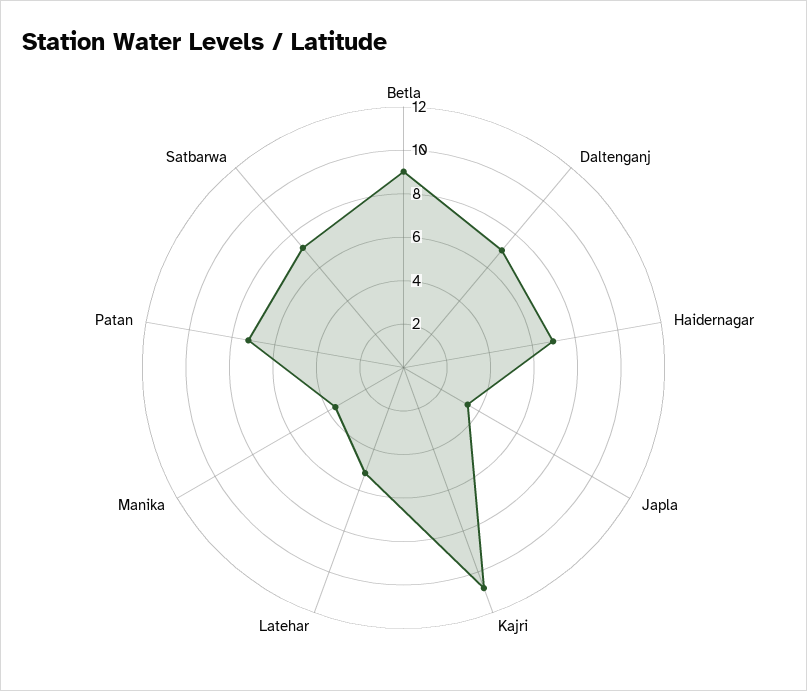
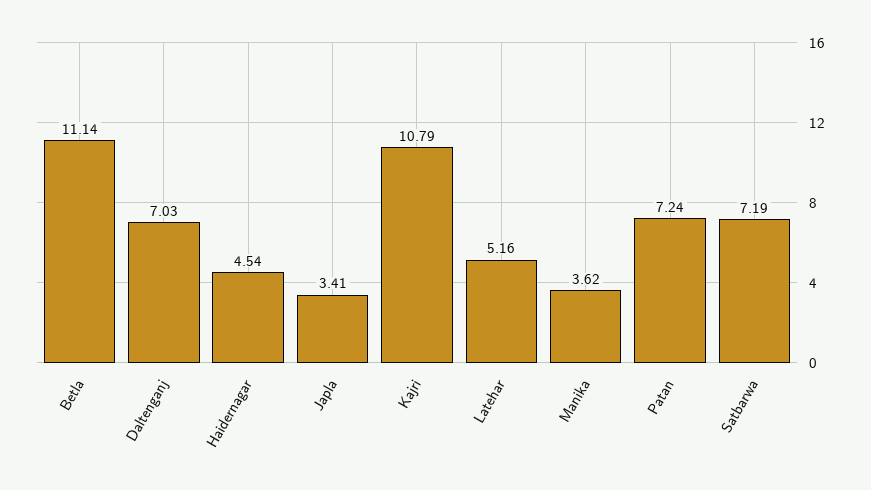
  {
-   "Betla": 9,
+   "Betla": 11.14,
    "Daltenganj": 7.03,
-   "Haidernagar": 7,
+   "Haidernagar": 4.54,
    "Japla": 3.41,
    "Kajri": 10.79,
    "Latehar": 5.16,
    "Manika": 3.62,
    "Patan": 7.24,
    "Satbarwa": 7.19
  }

